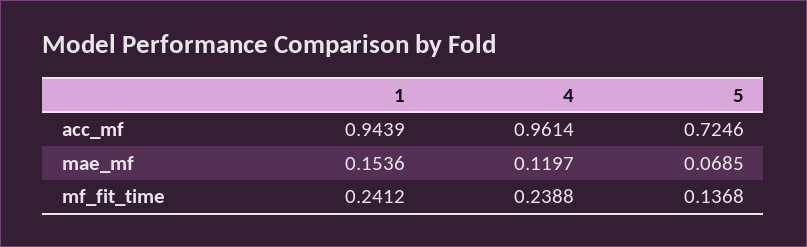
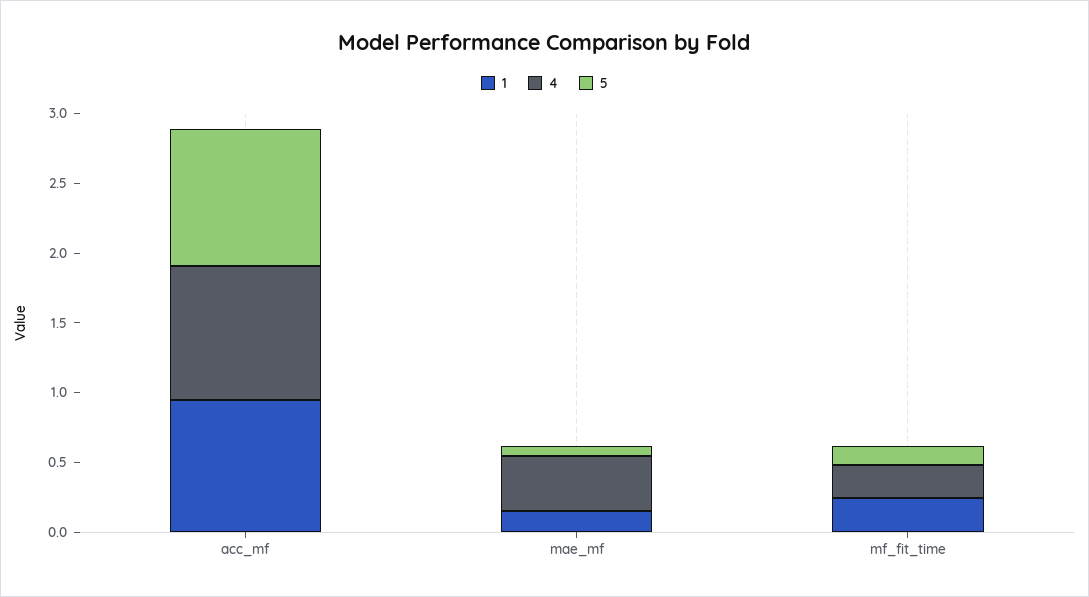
  {
    "1": {
      "acc_mf": 0.9439,
      "mae_mf": 0.1536,
      "mf_fit_time": 0.2412
    },
    "4": {
      "acc_mf": 0.9614,
-     "mae_mf": 0.1197,
+     "mae_mf": 0.4,
      "mf_fit_time": 0.2388
    },
    "5": {
-     "acc_mf": 0.7246,
+     "acc_mf": 1,
      "mae_mf": 0.0685,
      "mf_fit_time": 0.1368
    }
  }

